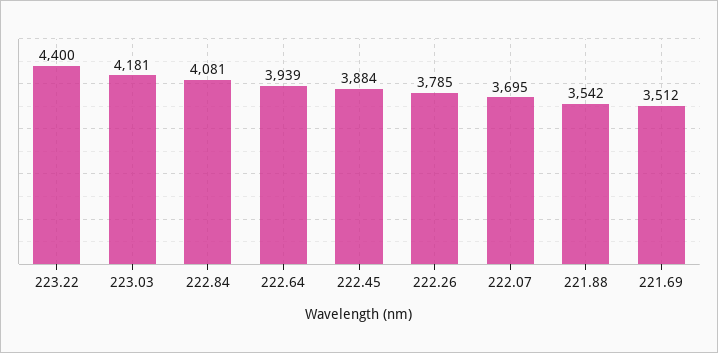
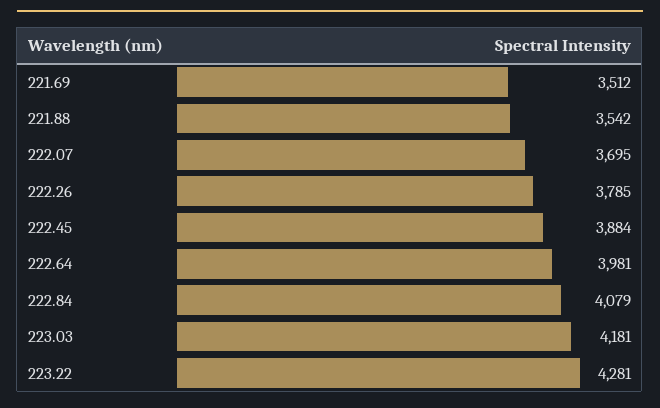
  {
-   "223.22": 4400,
+   "223.22": 4281,
    "223.03": 4181,
-   "222.84": 4081,
+   "222.84": 4079,
-   "222.64": 3939,
+   "222.64": 3981,
    "222.45": 3884,
    "222.26": 3785,
    "222.07": 3695,
    "221.88": 3542,
    "221.69": 3512
  }

